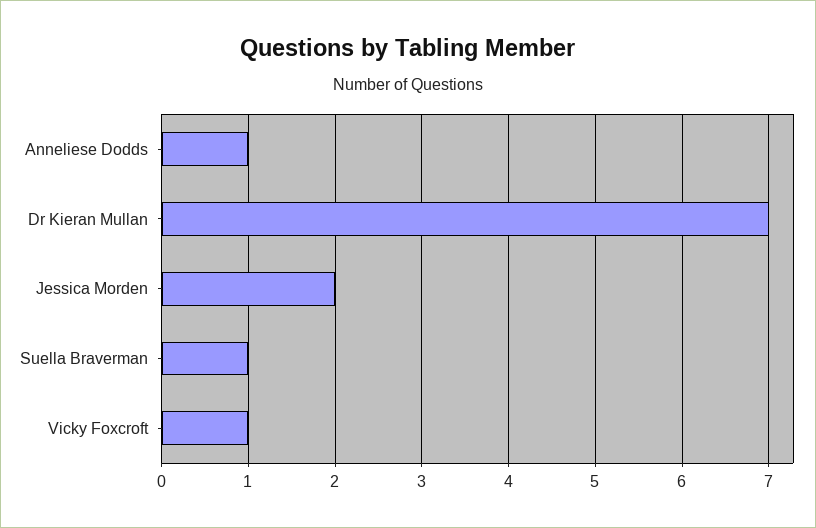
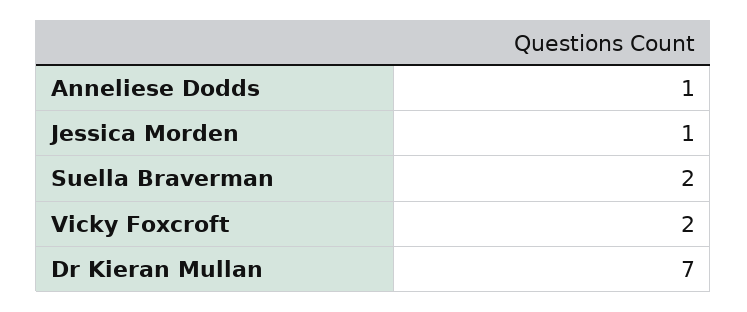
  {
    "Anneliese Dodds": 1,
    "Dr Kieran Mullan": 7,
-   "Jessica Morden": 2,
+   "Jessica Morden": 1,
-   "Suella Braverman": 1,
+   "Suella Braverman": 2,
-   "Vicky Foxcroft": 1
+   "Vicky Foxcroft": 2
  }

